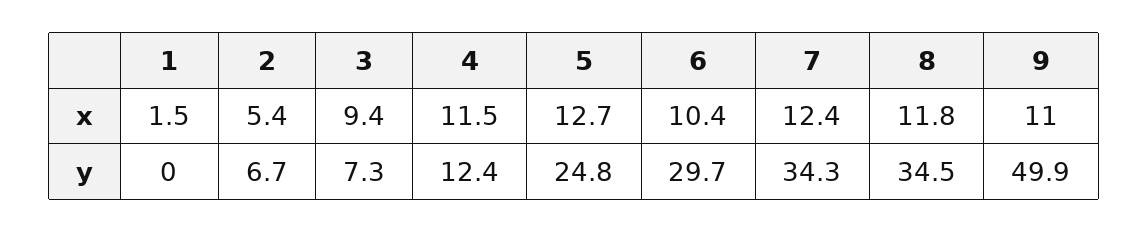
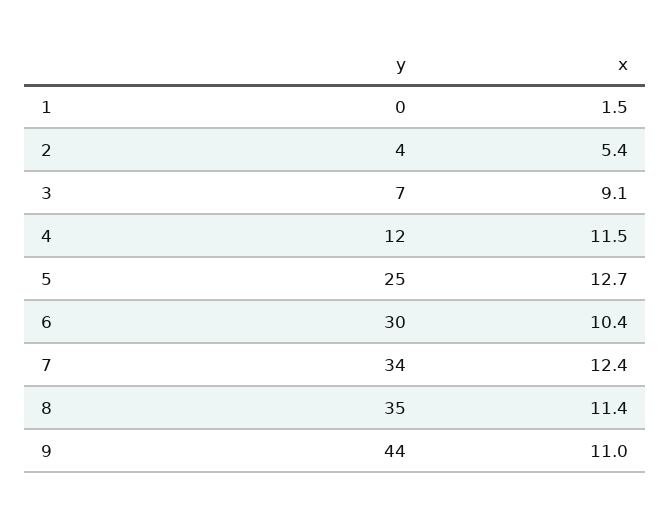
  {
    "1": {
      "x": 1.5,
      "y": 0
    },
    "2": {
      "x": 5.4,
-     "y": 6.7
+     "y": 4
    },
    "3": {
-     "x": 9.4,
+     "x": 9.1,
      "y": 7.3
    },
    "4": {
      "x": 11.5,
      "y": 12.4
    },
    "5": {
      "x": 12.7,
      "y": 24.8
    },
    "6": {
      "x": 10.4,
      "y": 29.7
    },
    "7": {
      "x": 12.4,
      "y": 34.3
    },
    "8": {
-     "x": 11.8,
+     "x": 11.4,
      "y": 34.5
    },
    "9": {
      "x": 11,
-     "y": 49.9
+     "y": 44
    }
  }

